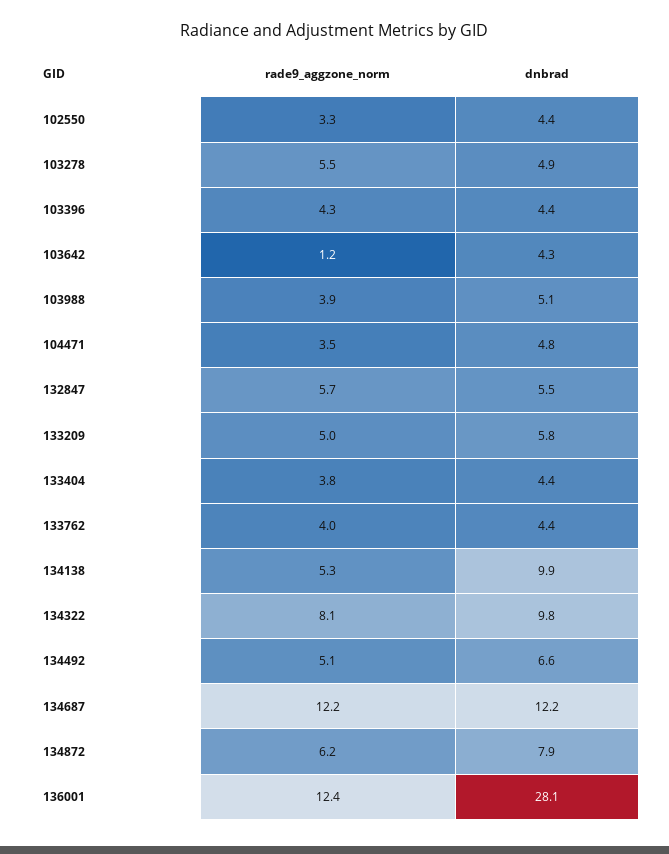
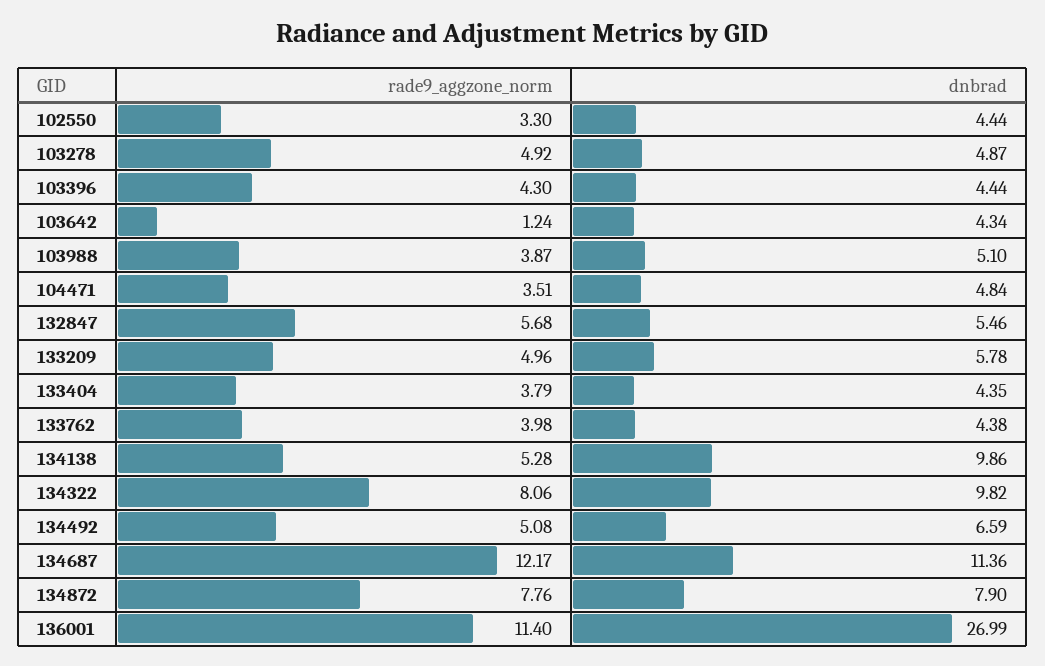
  {
    "rade9_aggzone_norm": {
      "102550": 3.3,
-     "103278": 5.5,
+     "103278": 4.92,
      "103396": 4.3,
      "103642": 1.24,
      "103988": 3.87,
      "104471": 3.51,
      "132847": 5.68,
      "133209": 4.96,
      "133404": 3.79,
      "133762": 3.98,
      "134138": 5.28,
      "134322": 8.06,
      "134492": 5.08,
      "134687": 12.17,
-     "134872": 6.2,
+     "134872": 7.76,
-     "136001": 12.4
+     "136001": 11.4
    },
    "dnbrad": {
      "102550": 4.44,
      "103278": 4.87,
      "103396": 4.44,
      "103642": 4.34,
      "103988": 5.1,
      "104471": 4.84,
      "132847": 5.46,
      "133209": 5.78,
      "133404": 4.35,
      "133762": 4.38,
      "134138": 9.86,
      "134322": 9.82,
      "134492": 6.59,
-     "134687": 12.2,
+     "134687": 11.36,
      "134872": 7.9,
-     "136001": 28.1
+     "136001": 26.99
    }
  }

